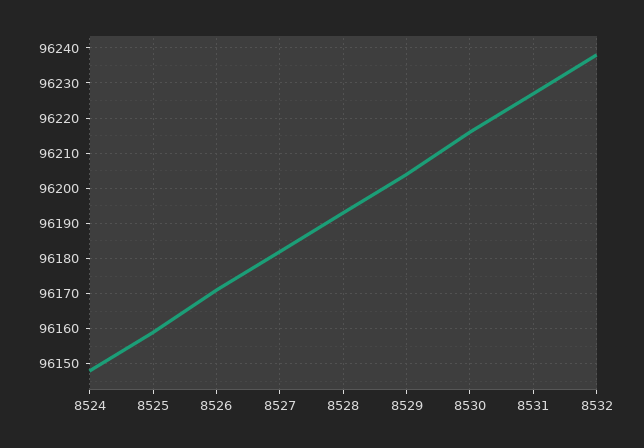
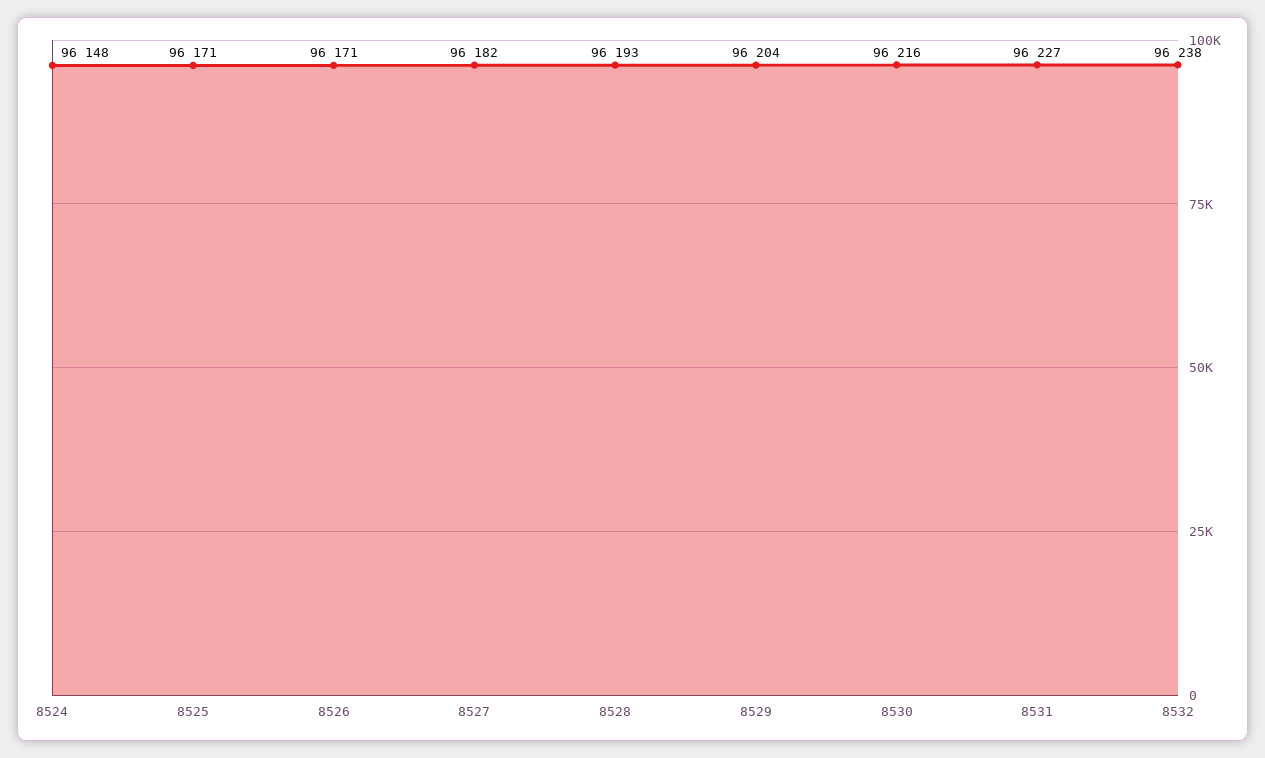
  {
    "8524": 96148,
-   "8525": 96160,
+   "8525": 96171,
    "8526": 96171,
    "8527": 96182,
    "8528": 96193,
    "8529": 96204,
    "8530": 96216,
    "8531": 96227,
    "8532": 96238
  }

